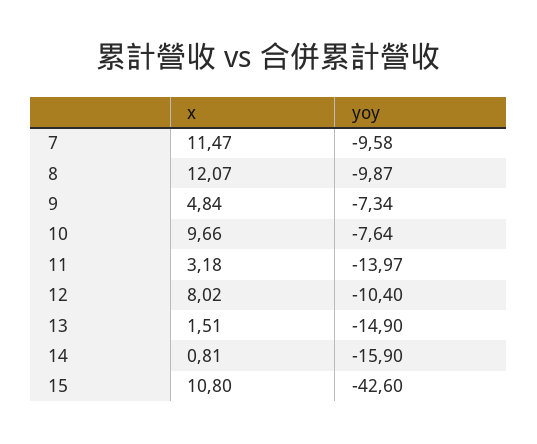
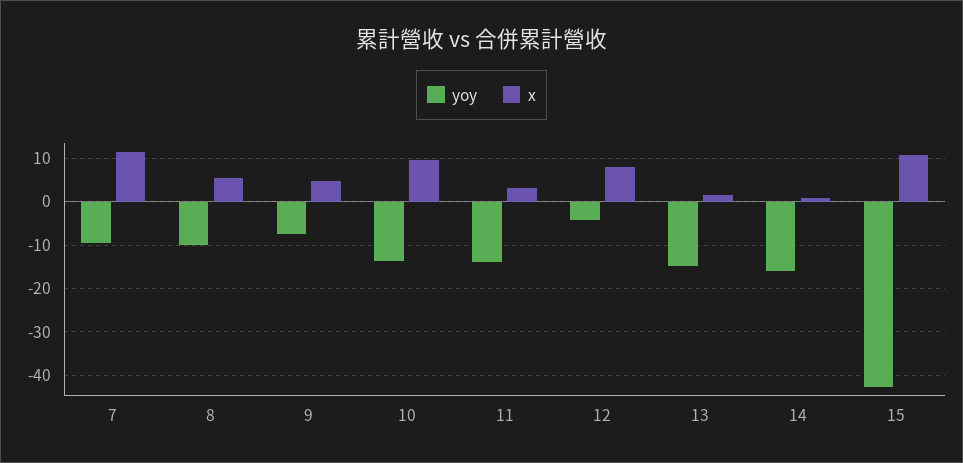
  {
    "x": {
      "7": 11.47,
-     "8": 12.07,
+     "8": 6,
      "9": 4.84,
      "10": 9.66,
      "11": 3.18,
      "12": 8.02,
      "13": 1.51,
      "14": 0.81,
      "15": 10.8
    },
    "yoy": {
      "7": -9.58,
      "8": -9.87,
      "9": -7.34,
-     "10": -7.64,
+     "10": -14,
      "11": -13.97,
-     "12": -10.4,
+     "12": -4,
      "13": -14.9,
      "14": -15.9,
      "15": -42.6
    }
  }

